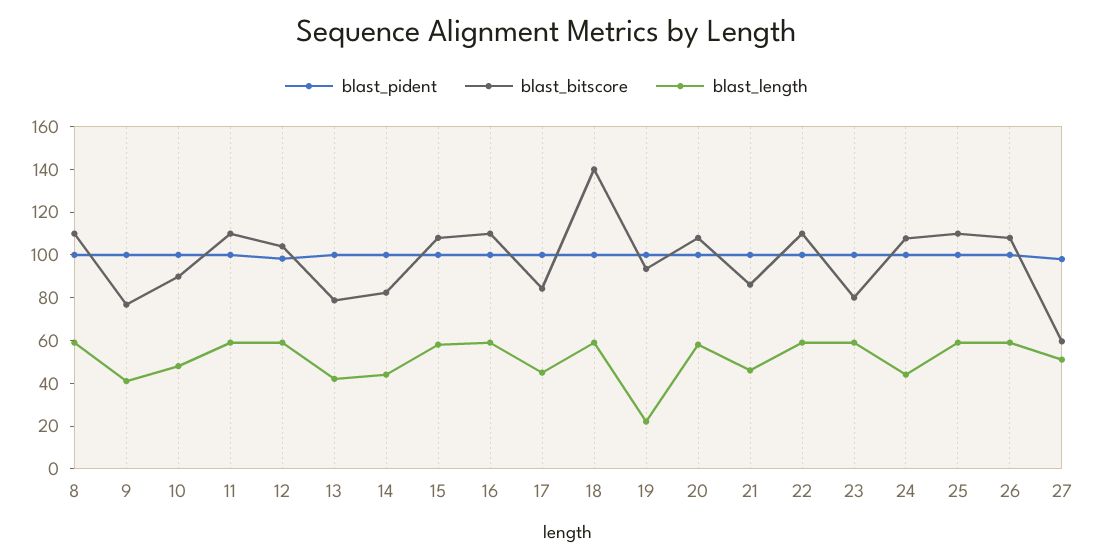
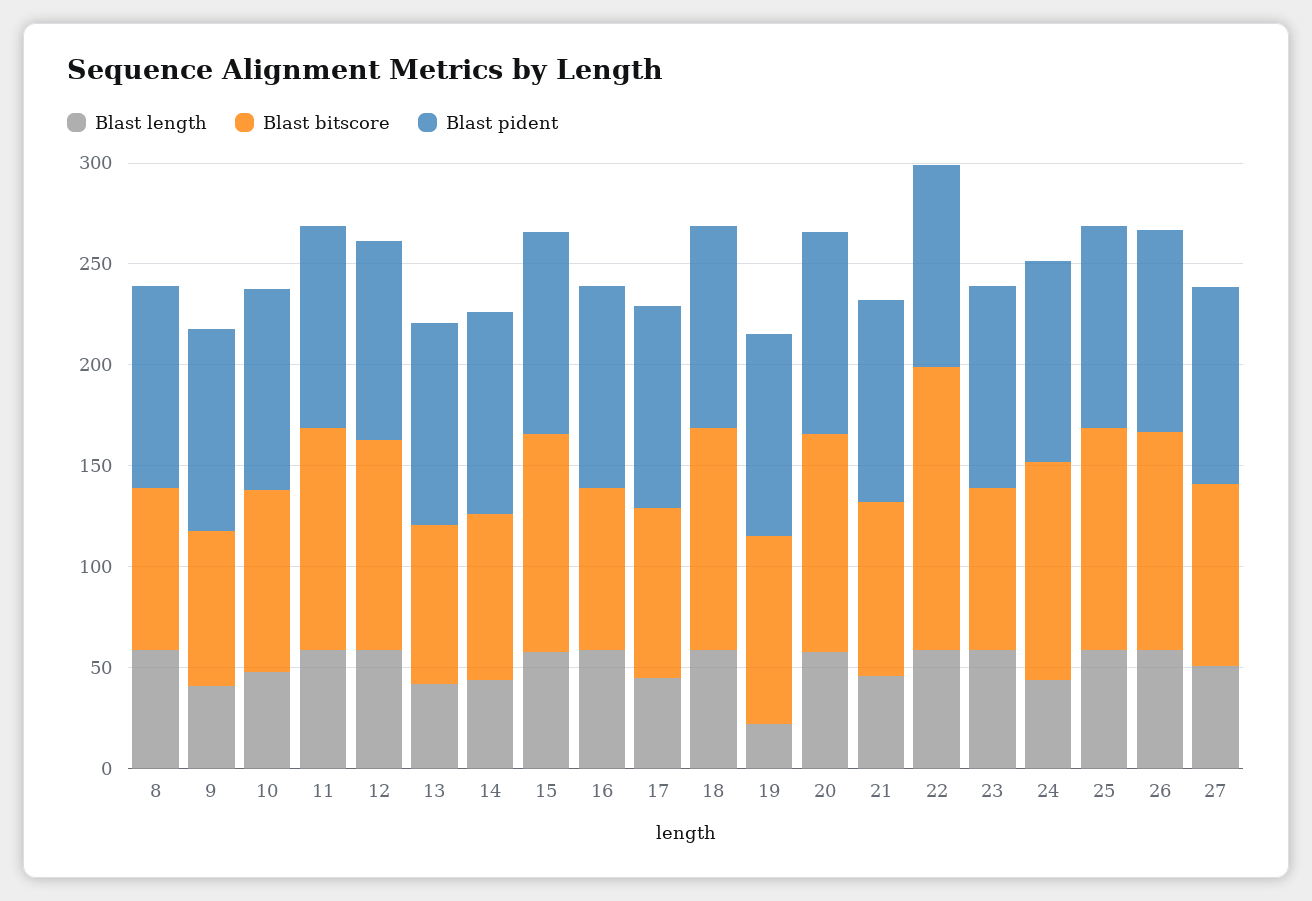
  {
    "blast_pident": {
      "8": 100,
      "9": 100,
      "10": 100,
      "11": 100,
      "12": 100,
      "13": 100,
      "14": 100,
      "15": 100,
      "16": 100,
      "17": 100,
      "18": 100,
      "19": 100,
      "20": 100,
      "21": 100,
      "22": 100,
      "23": 100,
      "24": 100,
      "25": 100,
      "26": 100,
      "27": 100
    },
    "blast_bitscore": {
-     "8": 110,
+     "8": 80,
      "9": 75,
      "10": 90,
      "11": 110,
      "12": 105,
      "13": 80,
      "14": 80,
      "15": 110,
-     "16": 110,
+     "16": 80,
      "17": 85,
-     "18": 140,
+     "18": 110,
      "19": 95,
      "20": 110,
      "21": 85,
-     "22": 110,
+     "22": 140,
      "23": 80,
      "24": 110,
      "25": 110,
      "26": 110,
-     "27": 60
+     "27": 90
    },
    "blast_length": {
      "8": 60,
      "9": 40,
      "10": 50,
      "11": 60,
      "12": 60,
      "13": 40,
      "14": 45,
      "15": 60,
      "16": 60,
      "17": 45,
      "18": 60,
      "19": 20,
      "20": 60,
      "21": 45,
      "22": 60,
      "23": 60,
      "24": 45,
      "25": 60,
      "26": 60,
      "27": 50
    }
  }

